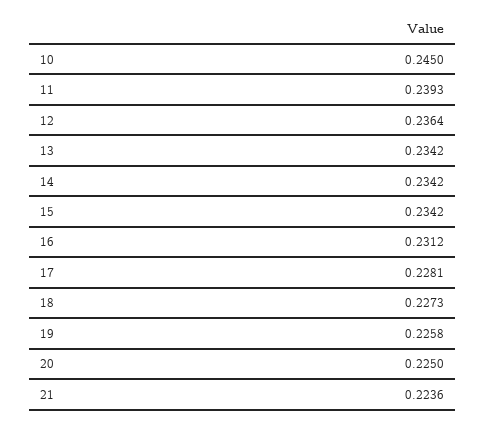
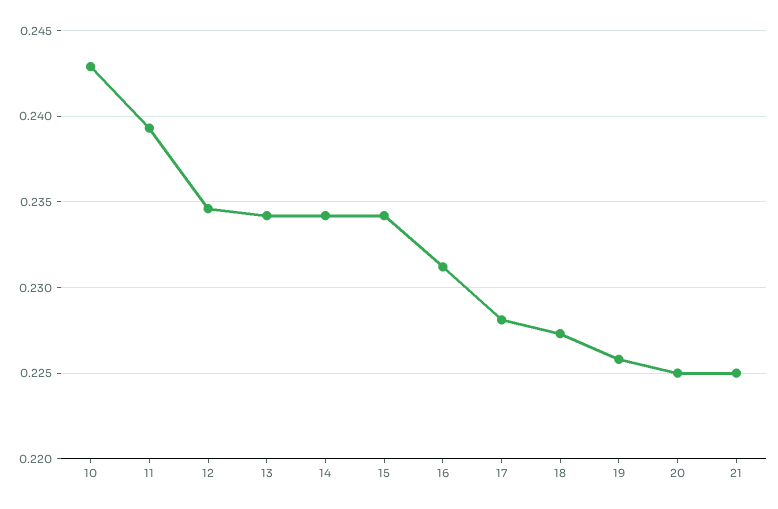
  {
-   "10": 0.245,
+   "10": 0.243,
    "11": 0.2393,
-   "12": 0.2364,
+   "12": 0.2345,
    "13": 0.2342,
    "14": 0.2342,
    "15": 0.2342,
    "16": 0.2312,
    "17": 0.2281,
    "18": 0.2273,
    "19": 0.2258,
    "20": 0.225,
-   "21": 0.2236
+   "21": 0.225
  }

